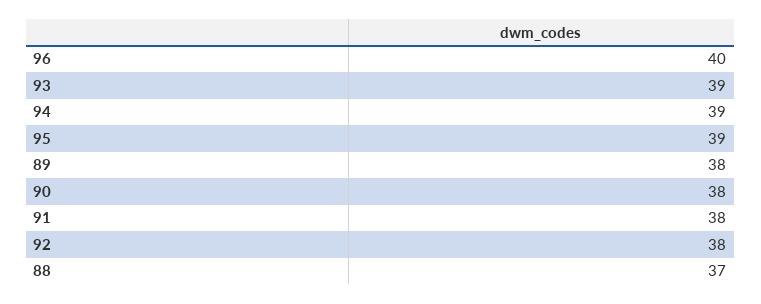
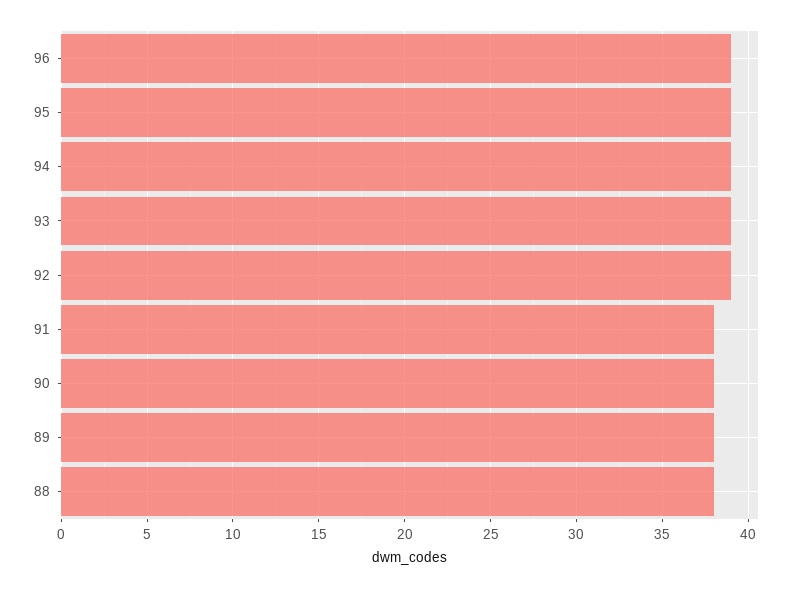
  {
-   "96": 40,
+   "96": 39,
    "93": 39,
    "94": 39,
    "95": 39,
    "89": 38,
    "90": 38,
    "91": 38,
-   "92": 38,
+   "92": 39,
-   "88": 37
+   "88": 38
  }

